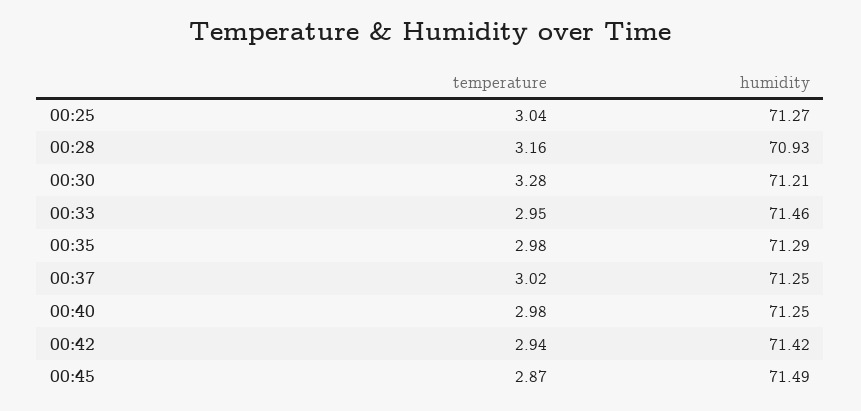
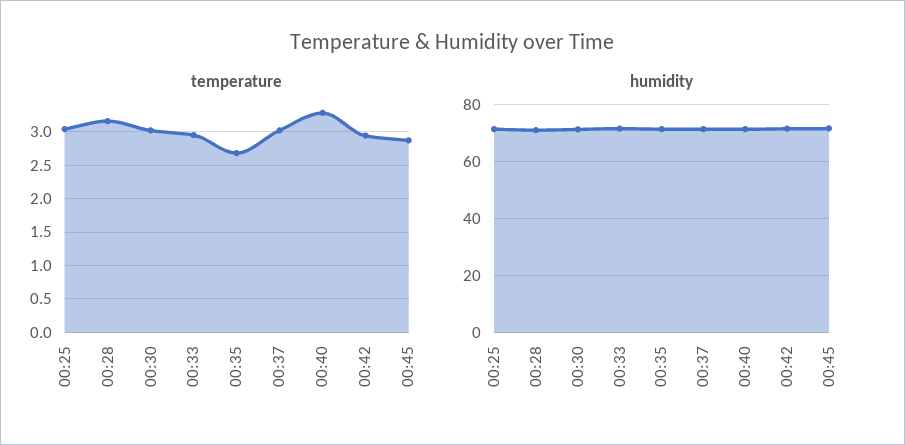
  {
    "temperature": {
      "00:25": 3.04,
      "00:28": 3.16,
-     "00:30": 3.28,
+     "00:30": 3,
      "00:33": 2.95,
-     "00:35": 2.98,
+     "00:35": 2.7,
      "00:37": 3.02,
-     "00:40": 2.98,
+     "00:40": 3.3,
      "00:42": 2.94,
      "00:45": 2.87
    },
    "humidity": {
      "00:25": 71.27,
      "00:28": 70.93,
      "00:30": 71.21,
      "00:33": 71.46,
      "00:35": 71.29,
      "00:37": 71.25,
      "00:40": 71.25,
      "00:42": 71.42,
      "00:45": 71.49
    }
  }

